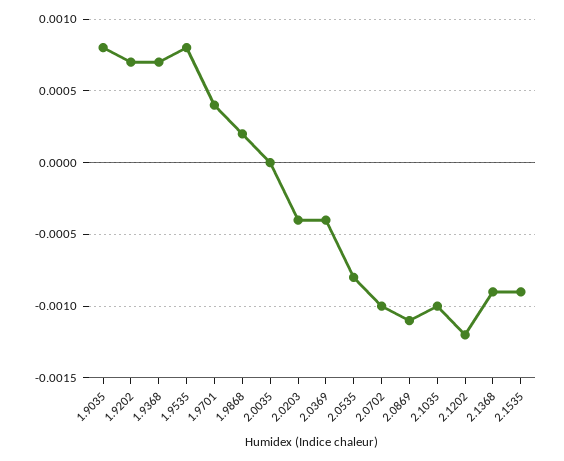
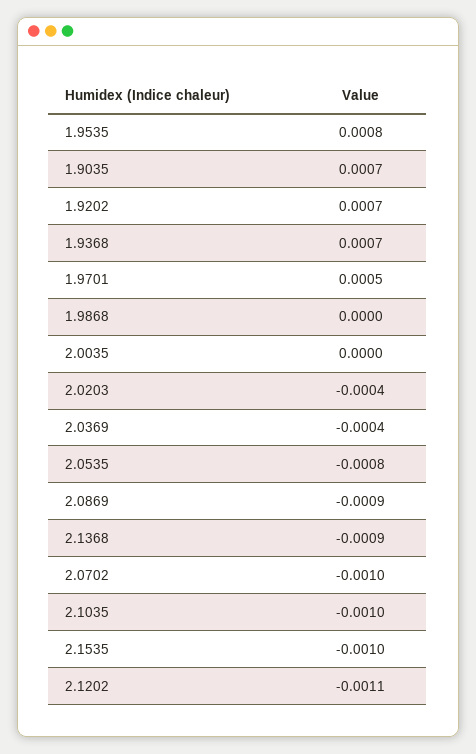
  {
-   "1.9035": 0.0008,
+   "1.9035": 0.0007,
    "1.9202": 0.0007,
    "1.9368": 0.0007,
    "1.9535": 0.0008,
-   "1.9701": 0.0004,
+   "1.9701": 0.0005,
-   "1.9868": 0.0002,
+   "1.9868": 0,
    "2.0035": 0,
    "2.0203": -0.0004,
    "2.0369": -0.0004,
    "2.0535": -0.0008,
    "2.0702": -0.001,
-   "2.0869": -0.0011,
+   "2.0869": -0.0009,
    "2.1035": -0.001,
-   "2.1202": -0.0012,
+   "2.1202": -0.0011,
    "2.1368": -0.0009,
-   "2.1535": -0.0009
+   "2.1535": -0.001
  }

